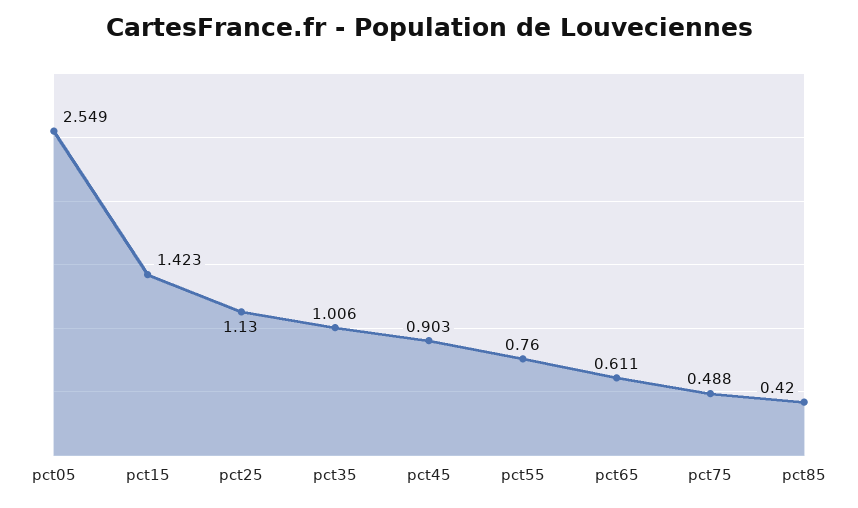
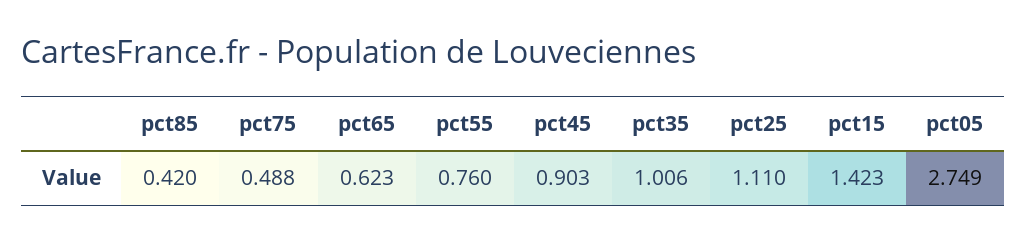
  {
-   "pct05": 2.549,
+   "pct05": 2.749,
    "pct15": 1.423,
-   "pct25": 1.13,
+   "pct25": 1.11,
    "pct35": 1.006,
    "pct45": 0.903,
    "pct55": 0.76,
-   "pct65": 0.611,
+   "pct65": 0.623,
    "pct75": 0.488,
    "pct85": 0.42
  }

